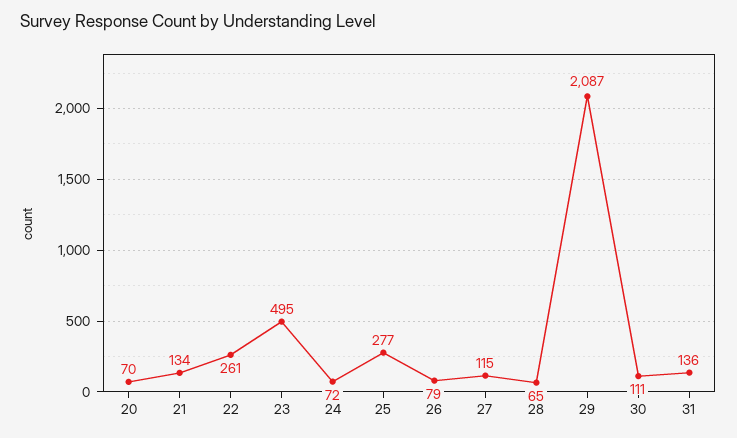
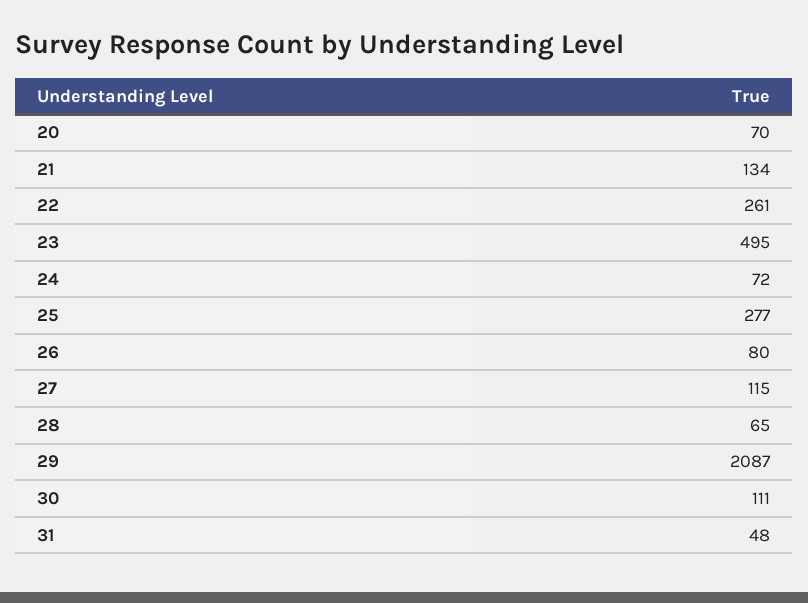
  {
    "20": 70,
    "21": 134,
    "22": 261,
    "23": 495,
    "24": 72,
    "25": 277,
-   "26": 79,
+   "26": 80,
    "27": 115,
    "28": 65,
    "29": 2087,
    "30": 111,
-   "31": 136
+   "31": 48
  }

